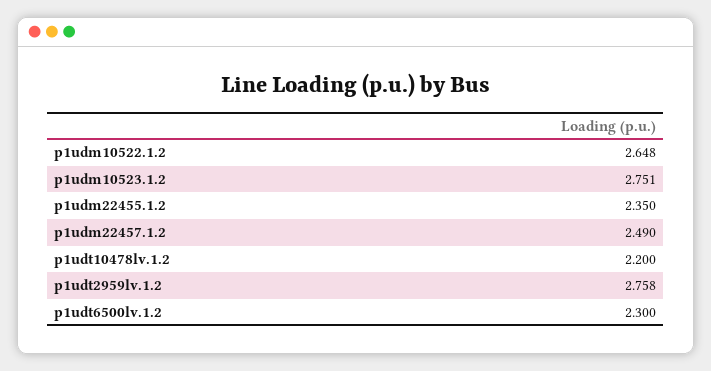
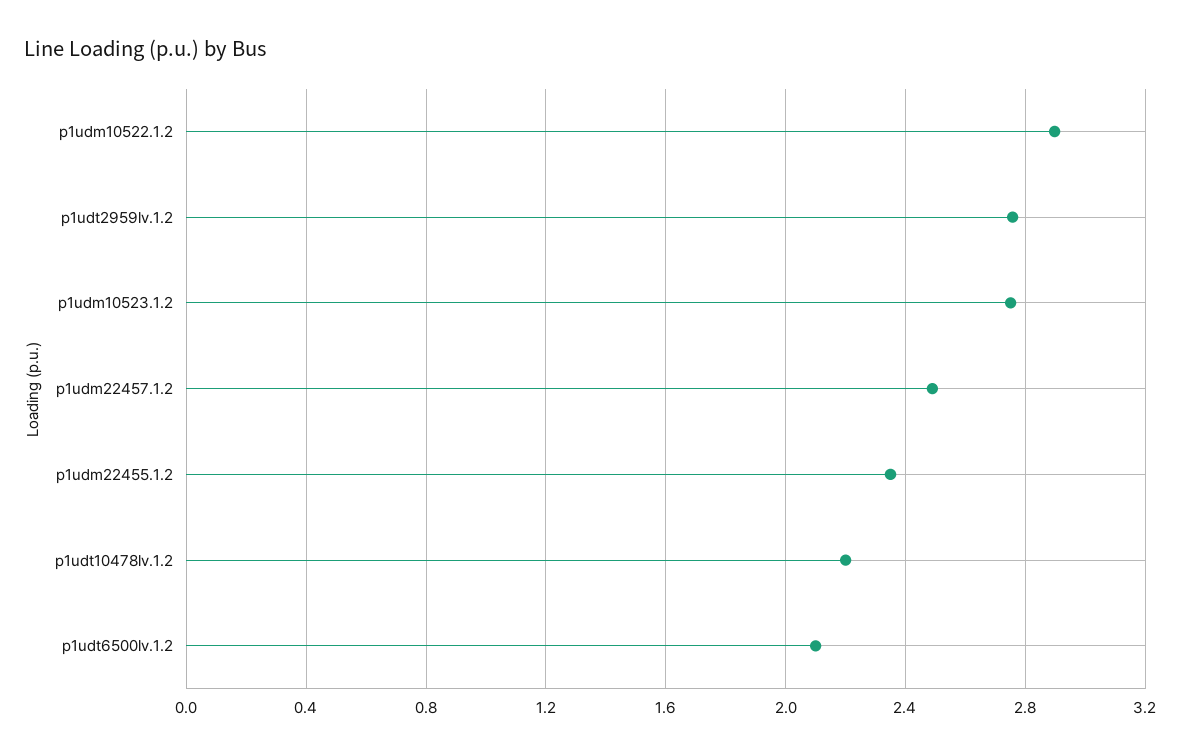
  {
-   "p1udm10522.1.2": 2.648,
+   "p1udm10522.1.2": 2.9,
    "p1udm10523.1.2": 2.751,
    "p1udm22455.1.2": 2.35,
    "p1udm22457.1.2": 2.49,
    "p1udt10478lv.1.2": 2.2,
    "p1udt2959lv.1.2": 2.758,
-   "p1udt6500lv.1.2": 2.3
+   "p1udt6500lv.1.2": 2.1
  }

